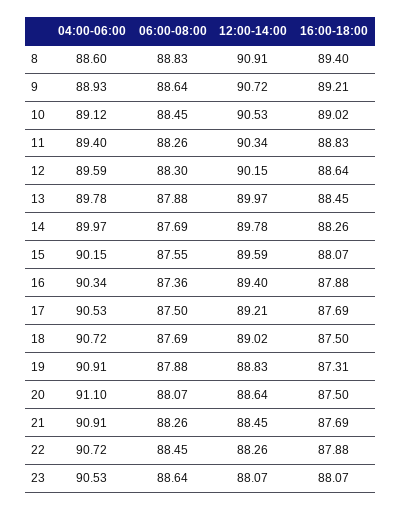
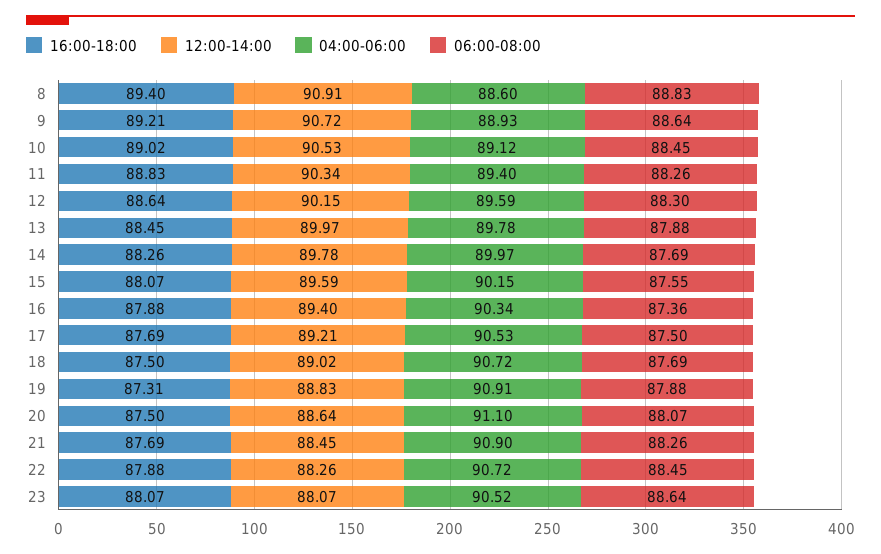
  {
    "04:00-06:00": {
      "8": 88.6,
      "9": 88.93,
      "10": 89.12,
      "11": 89.4,
      "12": 89.59,
      "13": 89.78,
      "14": 89.97,
      "15": 90.15,
      "16": 90.34,
      "17": 90.53,
      "18": 90.72,
      "19": 90.91,
      "20": 91.1,
-     "21": 90.91,
+     "21": 90.9,
      "22": 90.72,
-     "23": 90.53
+     "23": 90.52
    },
    "06:00-08:00": {
      "8": 88.83,
      "9": 88.64,
      "10": 88.45,
      "11": 88.26,
      "12": 88.3,
      "13": 87.88,
      "14": 87.69,
      "15": 87.55,
      "16": 87.36,
      "17": 87.5,
      "18": 87.69,
      "19": 87.88,
      "20": 88.07,
      "21": 88.26,
      "22": 88.45,
      "23": 88.64
    },
    "12:00-14:00": {
      "8": 90.91,
      "9": 90.72,
      "10": 90.53,
      "11": 90.34,
      "12": 90.15,
      "13": 89.97,
      "14": 89.78,
      "15": 89.59,
      "16": 89.4,
      "17": 89.21,
      "18": 89.02,
      "19": 88.83,
      "20": 88.64,
      "21": 88.45,
      "22": 88.26,
      "23": 88.07
    },
    "16:00-18:00": {
      "8": 89.4,
      "9": 89.21,
      "10": 89.02,
      "11": 88.83,
      "12": 88.64,
      "13": 88.45,
      "14": 88.26,
      "15": 88.07,
      "16": 87.88,
      "17": 87.69,
      "18": 87.5,
      "19": 87.31,
      "20": 87.5,
      "21": 87.69,
      "22": 87.88,
      "23": 88.07
    }
  }

